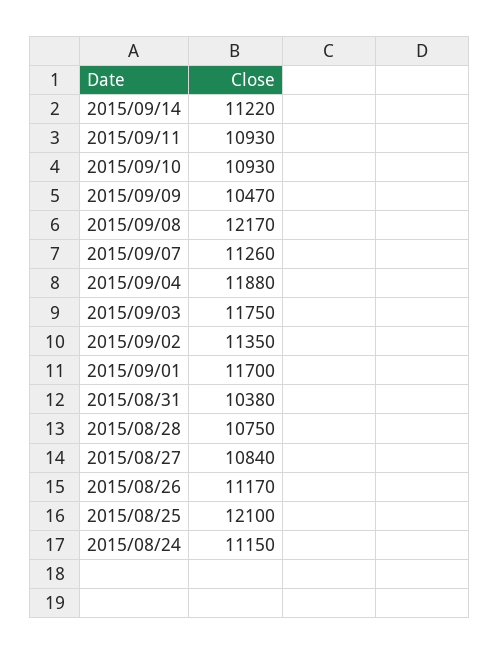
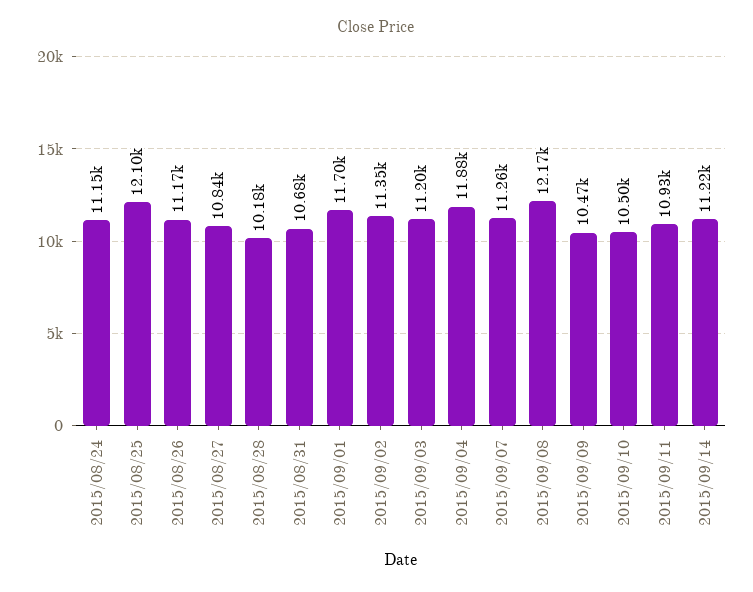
  {
    "2015/09/14": 11220,
    "2015/09/11": 10930,
-   "2015/09/10": 10930,
+   "2015/09/10": 10500,
    "2015/09/09": 10470,
    "2015/09/08": 12170,
    "2015/09/07": 11260,
    "2015/09/04": 11880,
-   "2015/09/03": 11750,
+   "2015/09/03": 11200,
    "2015/09/02": 11350,
    "2015/09/01": 11700,
-   "2015/08/31": 10380,
+   "2015/08/31": 10680,
-   "2015/08/28": 10750,
+   "2015/08/28": 10180,
    "2015/08/27": 10840,
    "2015/08/26": 11170,
    "2015/08/25": 12100,
    "2015/08/24": 11150
  }

